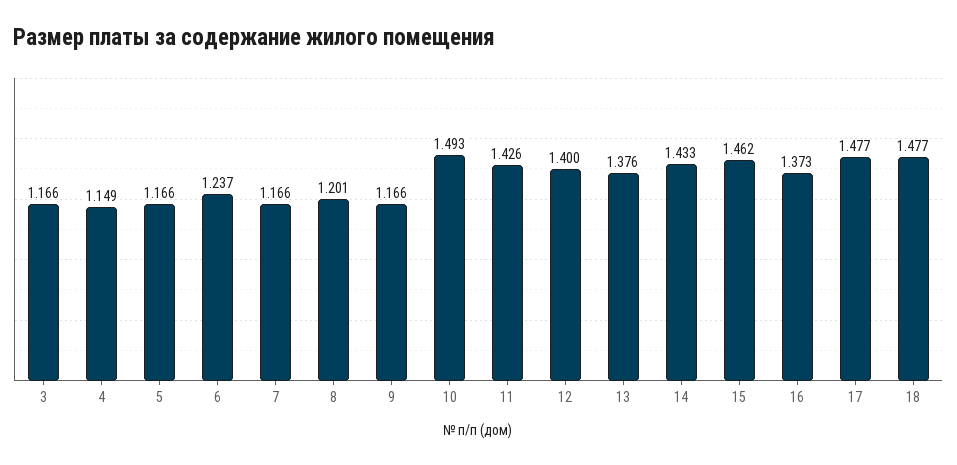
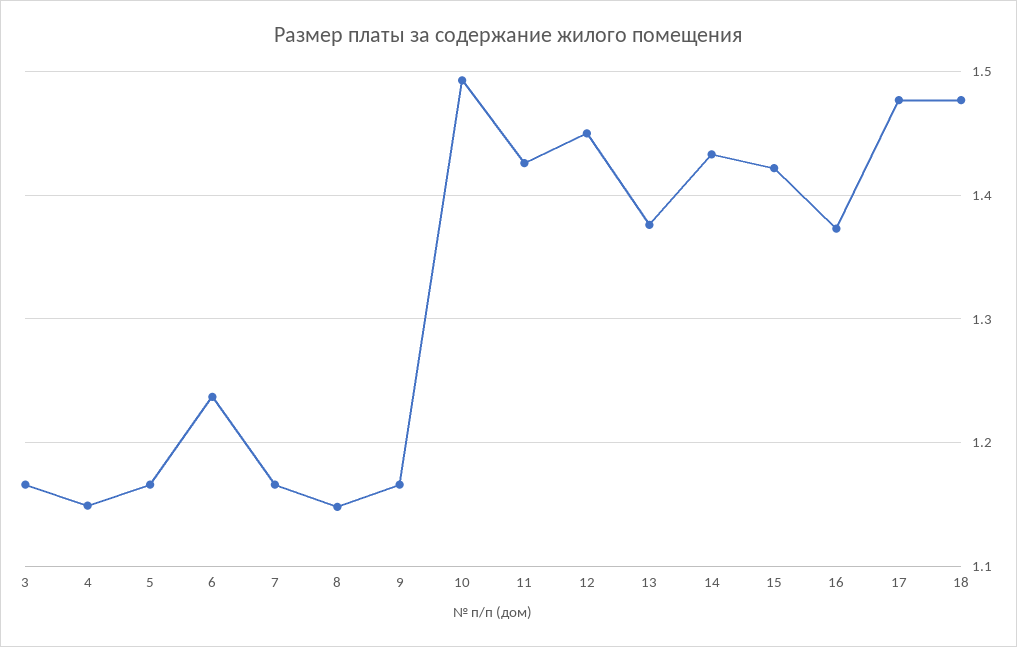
  {
    "3": 1.166,
    "4": 1.149,
    "5": 1.166,
    "6": 1.237,
    "7": 1.166,
-   "8": 1.201,
+   "8": 1.15,
    "9": 1.166,
    "10": 1.493,
    "11": 1.426,
-   "12": 1.4,
+   "12": 1.45,
    "13": 1.376,
    "14": 1.433,
-   "15": 1.462,
+   "15": 1.42,
    "16": 1.373,
    "17": 1.477,
    "18": 1.477
  }

